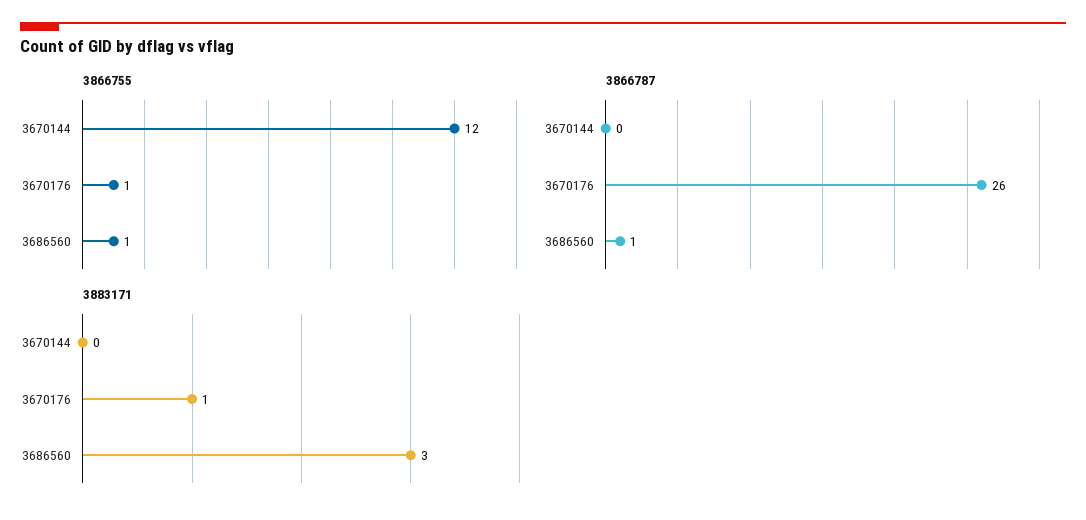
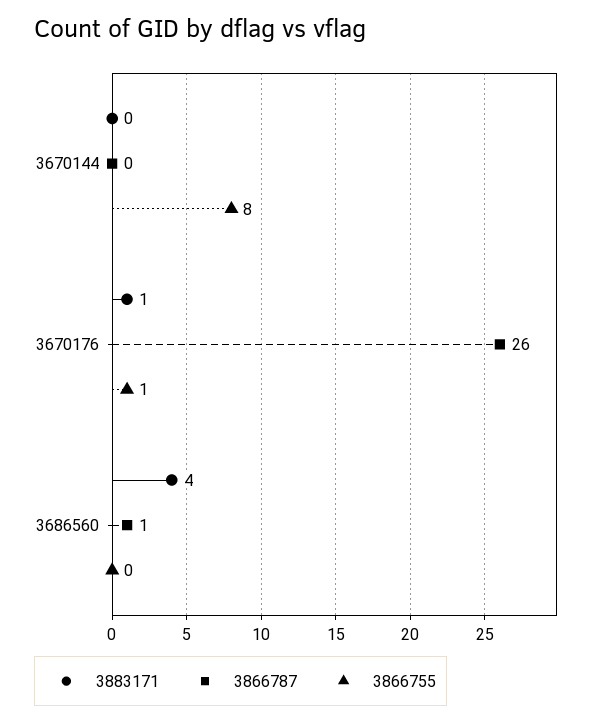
  {
    "3866755": {
-     "3670144": 12,
+     "3670144": 8,
      "3670176": 1,
-     "3686560": 1
+     "3686560": 0
    },
    "3866787": {
      "3670144": 0,
      "3670176": 26,
      "3686560": 1
    },
    "3883171": {
      "3670144": 0,
      "3670176": 1,
-     "3686560": 3
+     "3686560": 4
    }
  }

